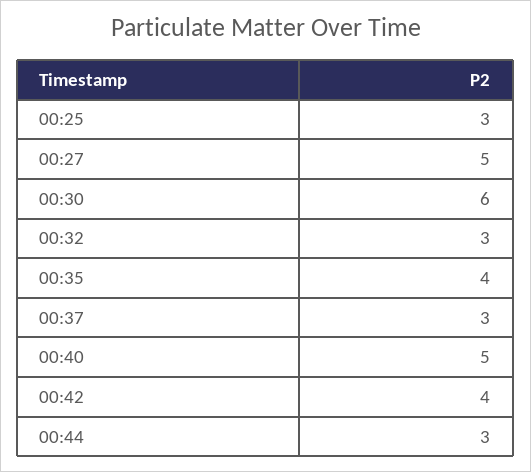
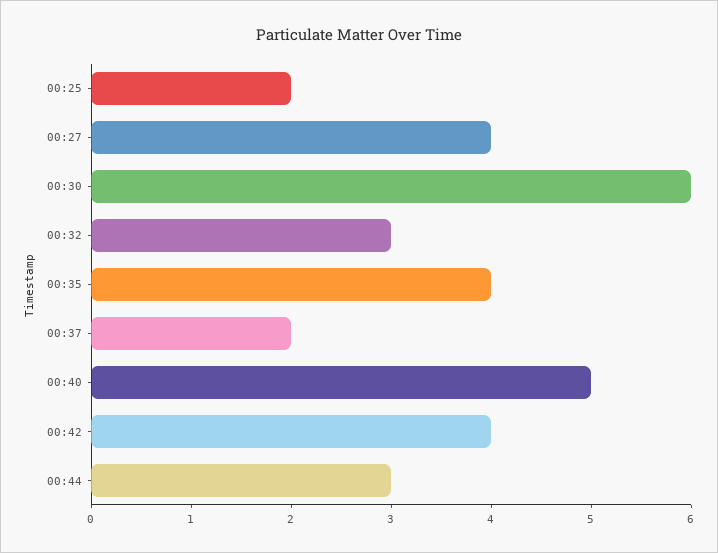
  {
-   "00:25": 3,
+   "00:25": 2,
-   "00:27": 5,
+   "00:27": 4,
    "00:30": 6,
    "00:32": 3,
    "00:35": 4,
-   "00:37": 3,
+   "00:37": 2,
    "00:40": 5,
    "00:42": 4,
    "00:44": 3
  }

